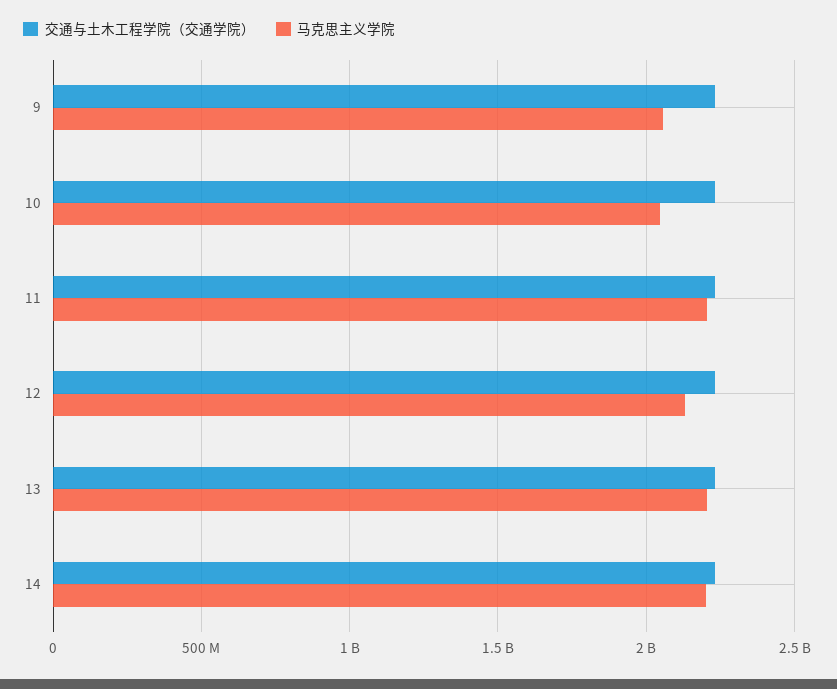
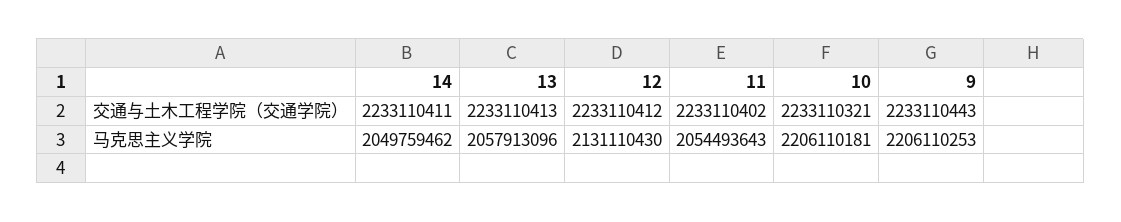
  {
    "交通与土木工程学院（交通学院）": {
      "9": 2233110443,
      "10": 2233110321,
      "11": 2233110402,
      "12": 2233110412,
      "13": 2233110413,
      "14": 2233110411
    },
    "马克思主义学院": {
-     "9": 2050000000,
+     "9": 2206110253,
-     "10": 2050000000,
+     "10": 2206110181,
-     "11": 2200000000,
+     "11": 2054493643,
      "12": 2131110430,
-     "13": 2200000000,
+     "13": 2057913096,
-     "14": 2200000000
+     "14": 2049759462
    }
  }

